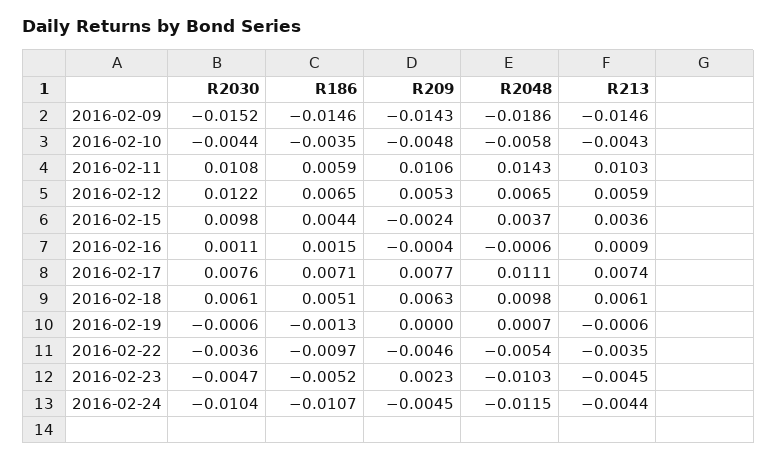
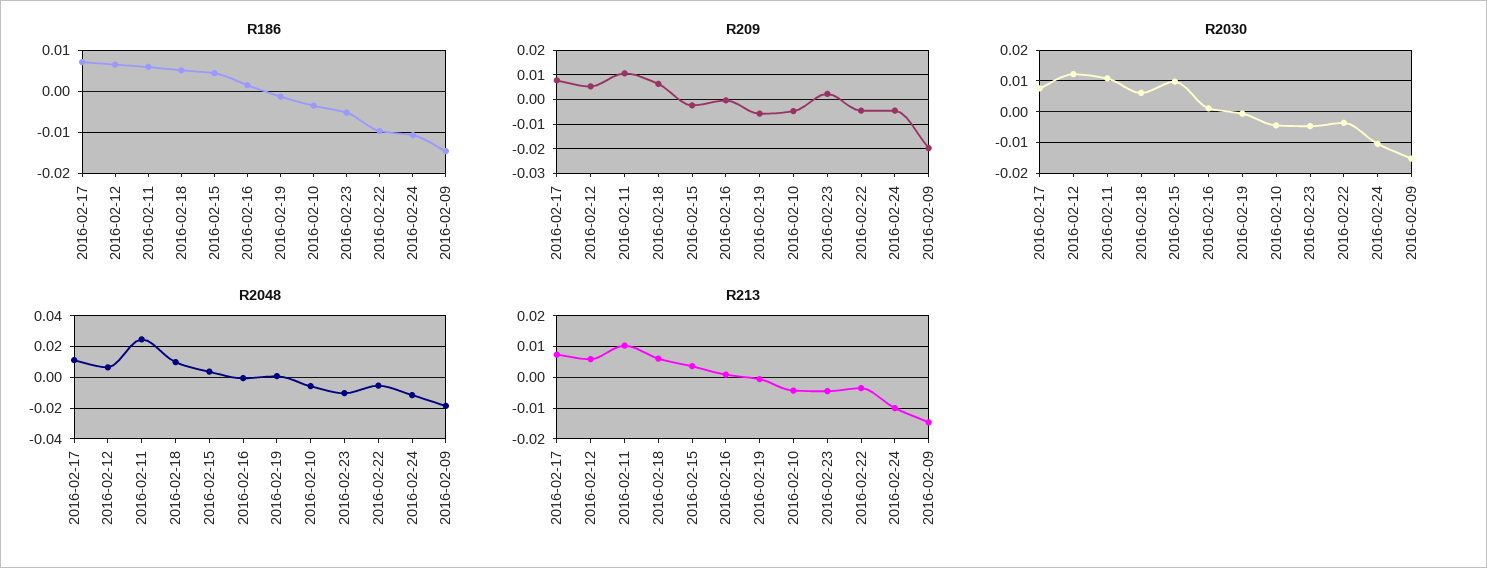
  {
    "R2030": {
      "2016-02-09": -0.0152,
      "2016-02-10": -0.0044,
      "2016-02-11": 0.0108,
      "2016-02-12": 0.0122,
      "2016-02-15": 0.0098,
      "2016-02-16": 0.0011,
      "2016-02-17": 0.0076,
      "2016-02-18": 0.0061,
      "2016-02-19": -0.0006,
      "2016-02-22": -0.0036,
      "2016-02-23": -0.0047,
      "2016-02-24": -0.0104
    },
    "R186": {
      "2016-02-09": -0.0146,
      "2016-02-10": -0.0035,
      "2016-02-11": 0.0059,
      "2016-02-12": 0.0065,
      "2016-02-15": 0.0044,
      "2016-02-16": 0.0015,
      "2016-02-17": 0.0071,
      "2016-02-18": 0.0051,
      "2016-02-19": -0.0013,
      "2016-02-22": -0.0097,
      "2016-02-23": -0.0052,
      "2016-02-24": -0.0107
    },
    "R209": {
-     "2016-02-09": -0.0143,
+     "2016-02-09": -0.02,
      "2016-02-10": -0.0048,
      "2016-02-11": 0.0106,
      "2016-02-12": 0.0053,
      "2016-02-15": -0.0024,
      "2016-02-16": -0.0004,
      "2016-02-17": 0.0077,
      "2016-02-18": 0.0063,
-     "2016-02-19": 0,
+     "2016-02-19": -0.005,
      "2016-02-22": -0.0046,
      "2016-02-23": 0.0023,
      "2016-02-24": -0.0045
    },
    "R2048": {
      "2016-02-09": -0.0186,
      "2016-02-10": -0.0058,
-     "2016-02-11": 0.0143,
+     "2016-02-11": 0.025,
      "2016-02-12": 0.0065,
      "2016-02-15": 0.0037,
      "2016-02-16": -0.0006,
      "2016-02-17": 0.0111,
      "2016-02-18": 0.0098,
      "2016-02-19": 0.0007,
      "2016-02-22": -0.0054,
      "2016-02-23": -0.0103,
      "2016-02-24": -0.0115
    },
    "R213": {
      "2016-02-09": -0.0146,
      "2016-02-10": -0.0043,
      "2016-02-11": 0.0103,
      "2016-02-12": 0.0059,
      "2016-02-15": 0.0036,
      "2016-02-16": 0.0009,
      "2016-02-17": 0.0074,
      "2016-02-18": 0.0061,
      "2016-02-19": -0.0006,
      "2016-02-22": -0.0035,
      "2016-02-23": -0.0045,
-     "2016-02-24": -0.0044
+     "2016-02-24": -0.01
    }
  }

